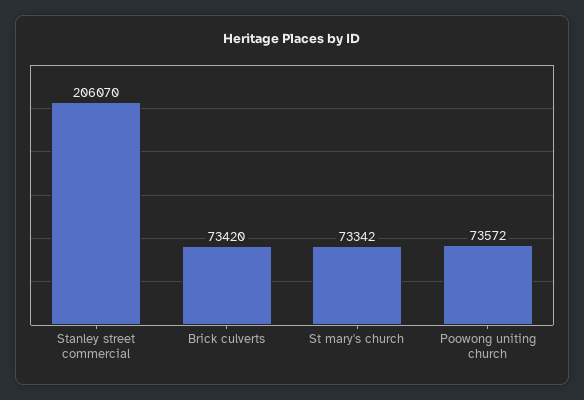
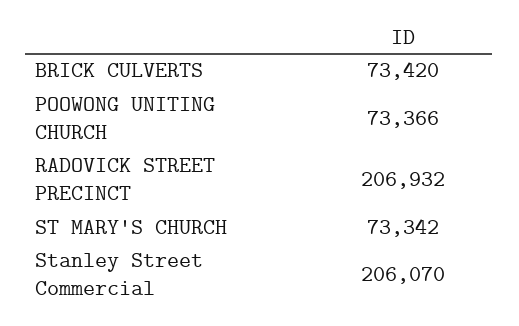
  {
    "Stanley street commercial": 206070,
    "Brick culverts": 73420,
    "St mary's church": 73342,
-   "Poowong uniting church": 73572
+   "Poowong uniting church": 73366,
+   "RADOVICK STREET PRECINCT": 206932
  }

